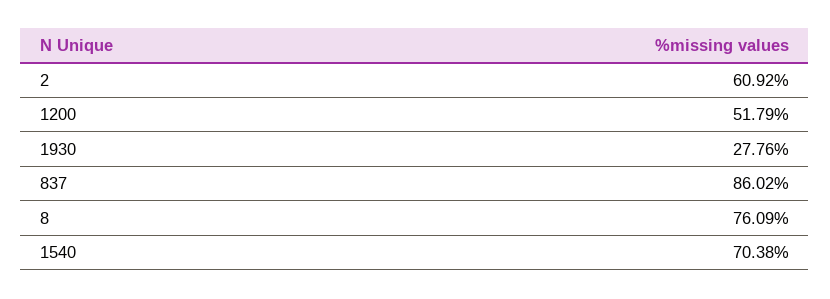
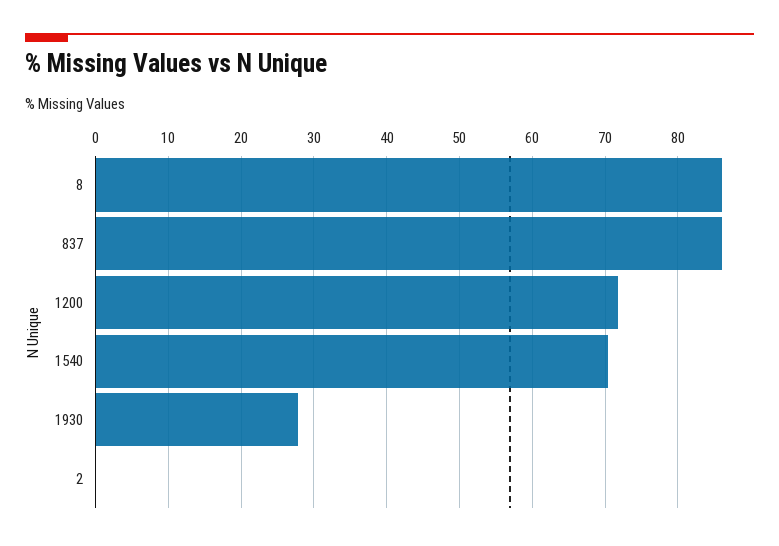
  {
-   "2": 60.92,
+   "2": 0,
-   "1200": 51.79,
+   "1200": 72,
    "1930": 27.76,
    "837": 86.02,
-   "8": 76.09,
+   "8": 86,
    "1540": 70.38
  }

